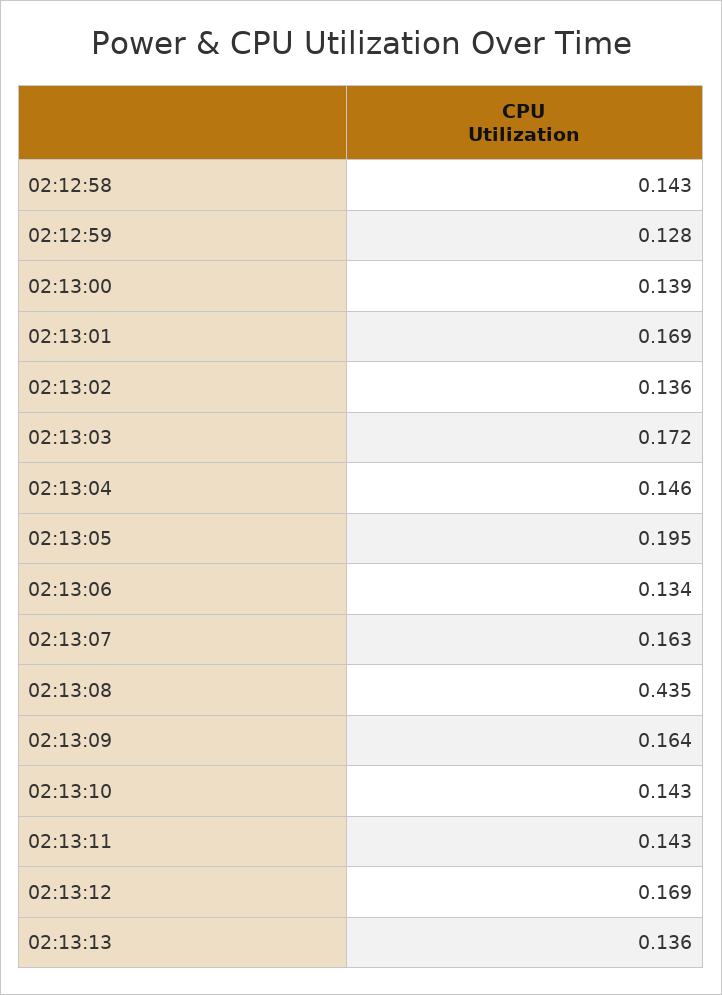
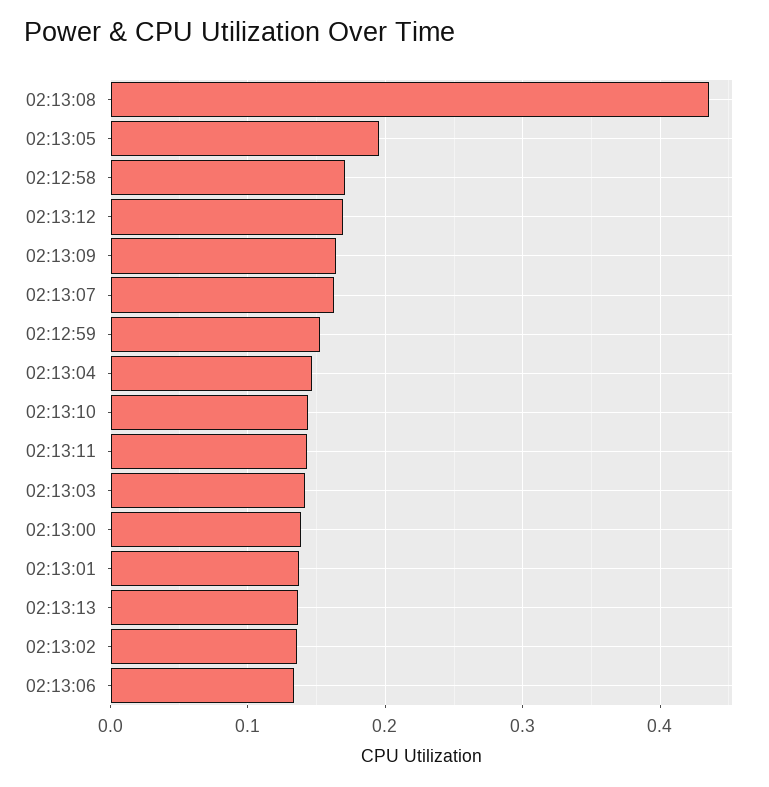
  {
-   "02:12:58": 0.143,
+   "02:12:58": 0.17,
-   "02:12:59": 0.128,
+   "02:12:59": 0.15,
    "02:13:00": 0.139,
-   "02:13:01": 0.169,
+   "02:13:01": 0.14,
    "02:13:02": 0.136,
-   "02:13:03": 0.172,
+   "02:13:03": 0.14,
    "02:13:04": 0.146,
    "02:13:05": 0.195,
    "02:13:06": 0.134,
    "02:13:07": 0.163,
    "02:13:08": 0.435,
    "02:13:09": 0.164,
    "02:13:10": 0.143,
    "02:13:11": 0.143,
    "02:13:12": 0.169,
    "02:13:13": 0.136
  }

